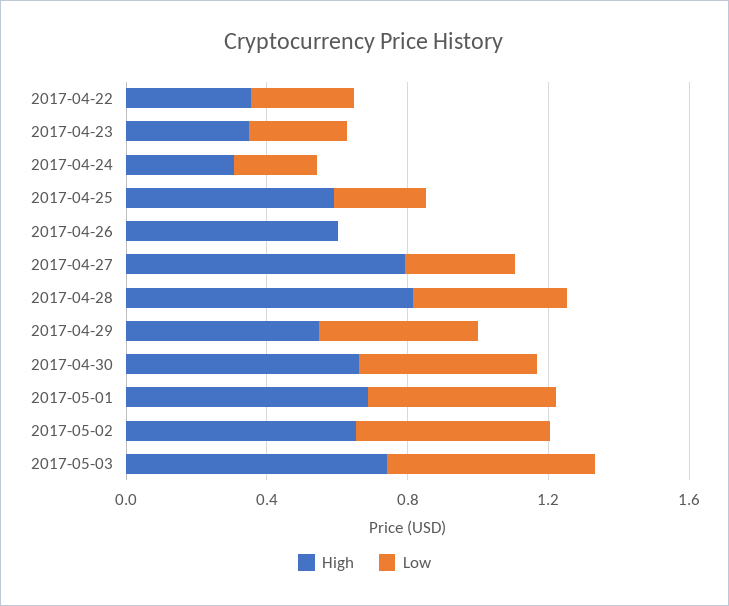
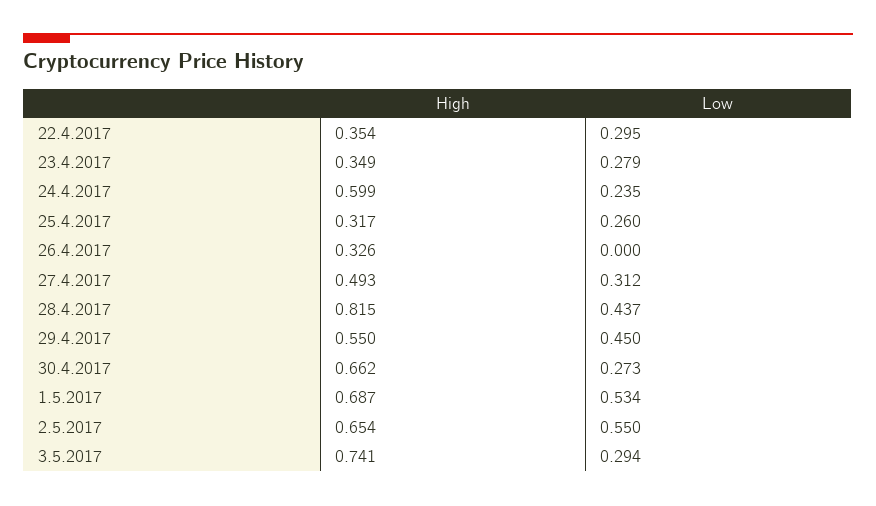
  {
    "High": {
      "2017-04-22": 0.354,
      "2017-04-23": 0.349,
-     "2017-04-24": 0.3,
+     "2017-04-24": 0.599,
-     "2017-04-25": 0.6,
+     "2017-04-25": 0.317,
-     "2017-04-26": 0.6,
+     "2017-04-26": 0.326,
-     "2017-04-27": 0.8,
+     "2017-04-27": 0.493,
      "2017-04-28": 0.815,
      "2017-04-29": 0.55,
      "2017-04-30": 0.662,
      "2017-05-01": 0.687,
      "2017-05-02": 0.654,
      "2017-05-03": 0.741
    },
    "Low": {
      "2017-04-22": 0.295,
      "2017-04-23": 0.279,
      "2017-04-24": 0.235,
      "2017-04-25": 0.26,
      "2017-04-26": 0,
      "2017-04-27": 0.312,
      "2017-04-28": 0.437,
      "2017-04-29": 0.45,
-     "2017-04-30": 0.5,
+     "2017-04-30": 0.273,
      "2017-05-01": 0.534,
      "2017-05-02": 0.55,
-     "2017-05-03": 0.6
+     "2017-05-03": 0.294
    }
  }

